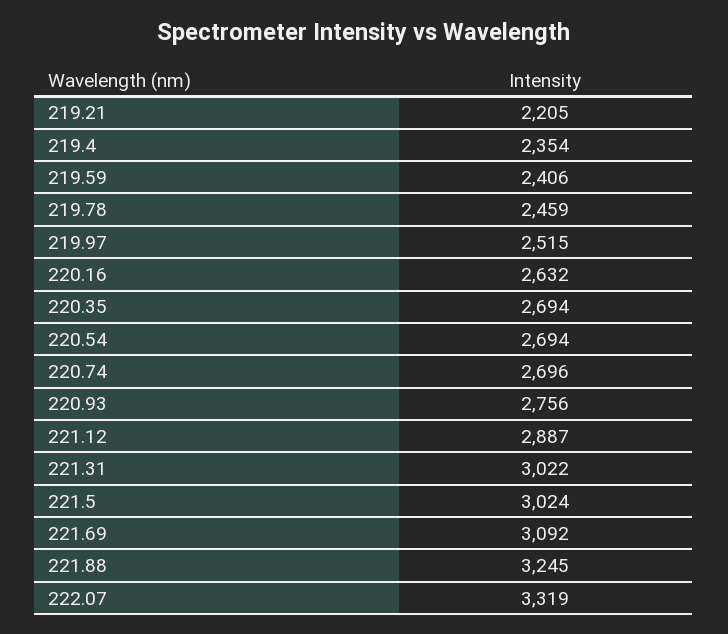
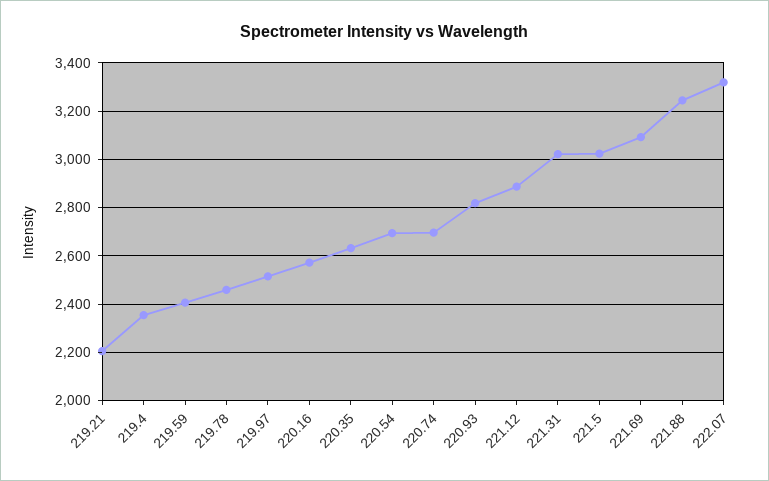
  {
    "219.21": 2205,
    "219.4": 2354,
    "219.59": 2406,
    "219.78": 2459,
    "219.97": 2515,
-   "220.16": 2632,
+   "220.16": 2575,
-   "220.35": 2694,
+   "220.35": 2625,
    "220.54": 2694,
    "220.74": 2696,
-   "220.93": 2756,
+   "220.93": 2825,
    "221.12": 2887,
    "221.31": 3022,
    "221.5": 3024,
    "221.69": 3092,
    "221.88": 3245,
    "222.07": 3319
  }

